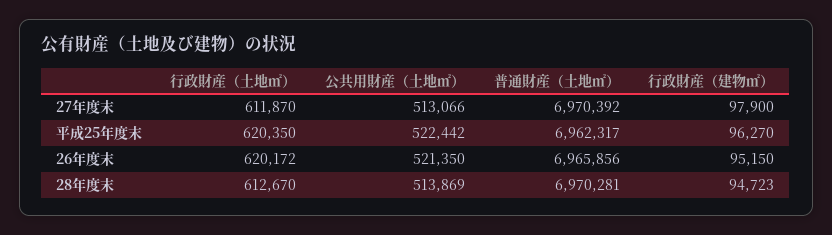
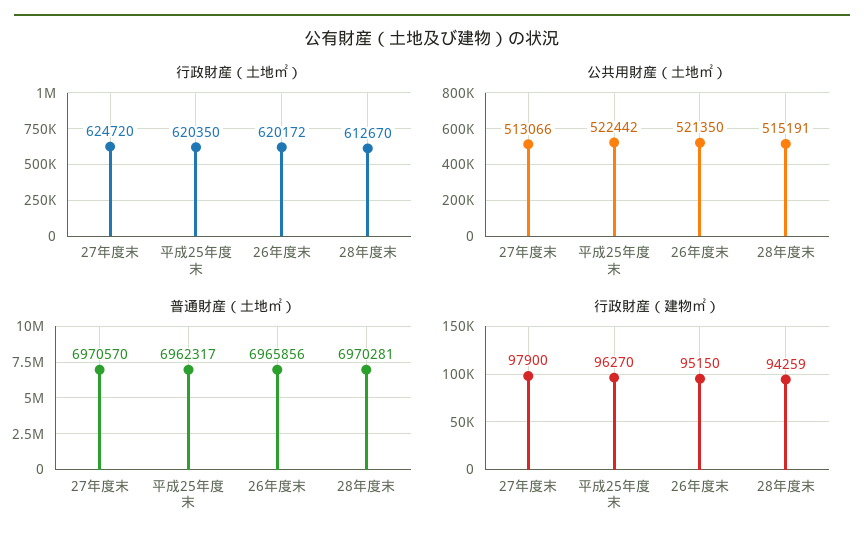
  {
    "行政財産（土地㎡）": {
-     "27年度末": 611870,
+     "27年度末": 624720,
      "平成25年度末": 620350,
      "26年度末": 620172,
      "28年度末": 612670
    },
    "公共用財産（土地㎡）": {
      "27年度末": 513066,
      "平成25年度末": 522442,
      "26年度末": 521350,
-     "28年度末": 513869
+     "28年度末": 515191
    },
    "普通財産（土地㎡）": {
-     "27年度末": 6970392,
+     "27年度末": 6970570,
      "平成25年度末": 6962317,
      "26年度末": 6965856,
      "28年度末": 6970281
    },
    "行政財産（建物㎡）": {
      "27年度末": 97900,
      "平成25年度末": 96270,
      "26年度末": 95150,
-     "28年度末": 94723
+     "28年度末": 94259
    }
  }

